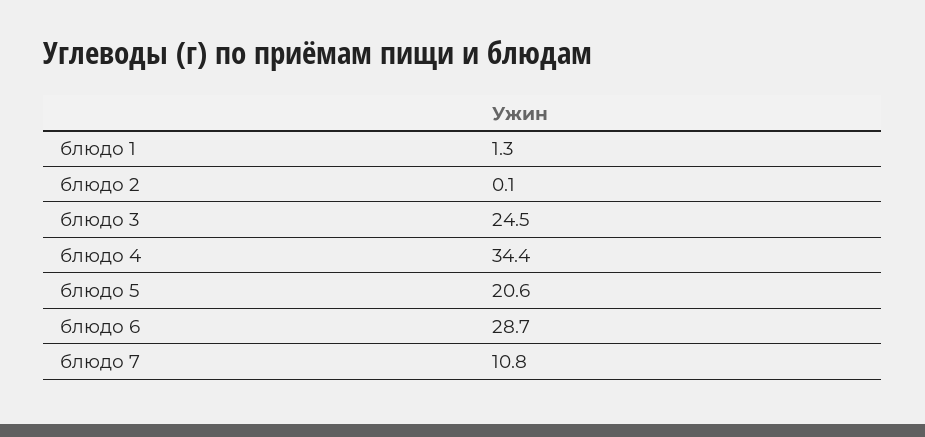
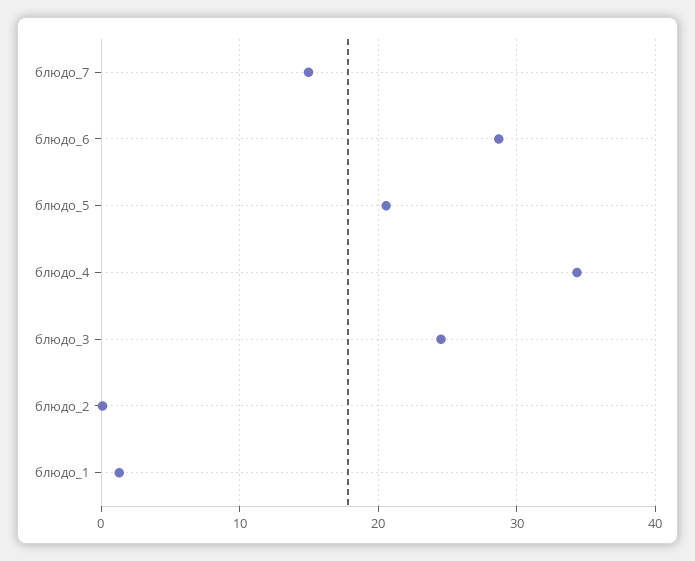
  {
    "блюдо 1": 1.3,
    "блюдо 2": 0.1,
    "блюдо 3": 24.5,
    "блюдо 4": 34.4,
    "блюдо 5": 20.6,
    "блюдо 6": 28.7,
-   "блюдо 7": 10.8
+   "блюдо 7": 15
  }

